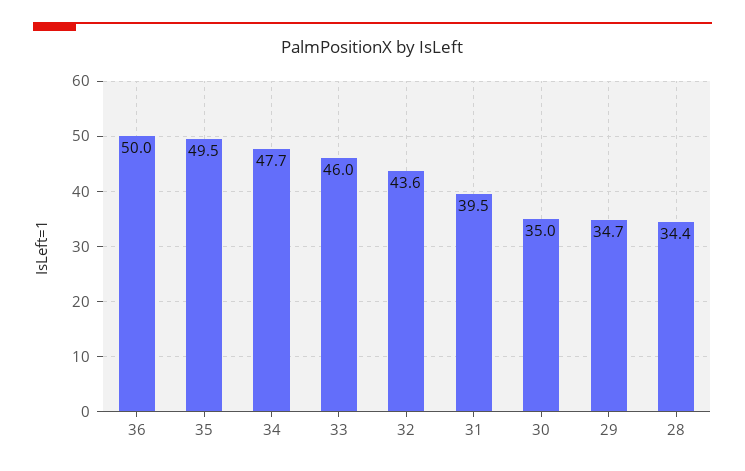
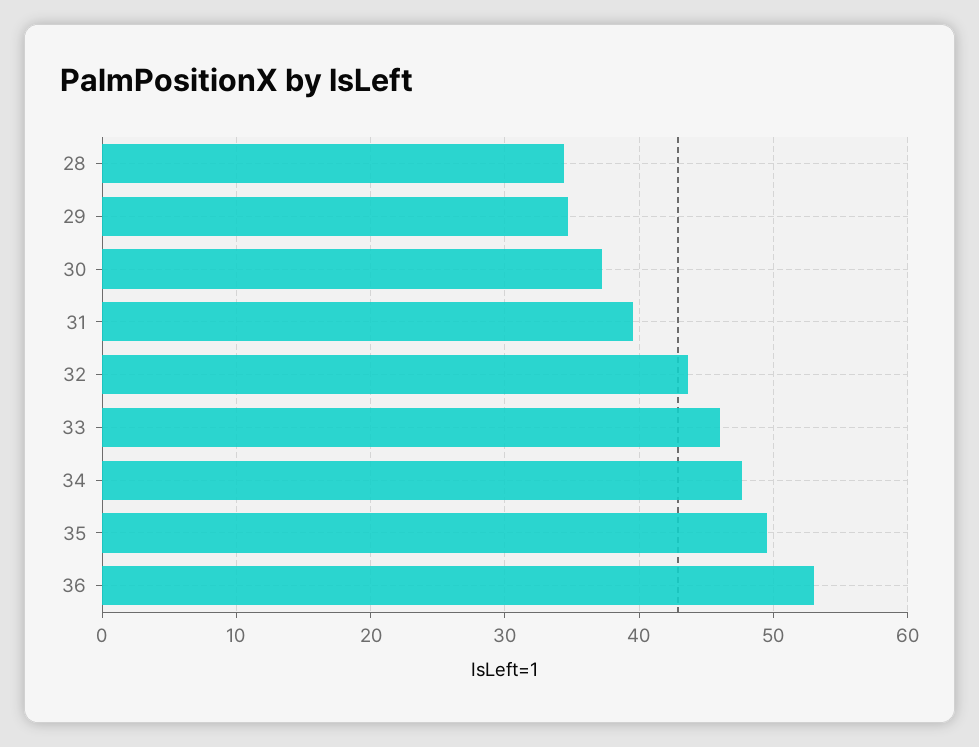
  {
-   "36": 50,
+   "36": 53,
    "35": 49.5,
    "34": 47.7,
    "33": 46,
    "32": 43.6,
    "31": 39.5,
-   "30": 35,
+   "30": 37,
    "29": 34.7,
    "28": 34.4
  }

